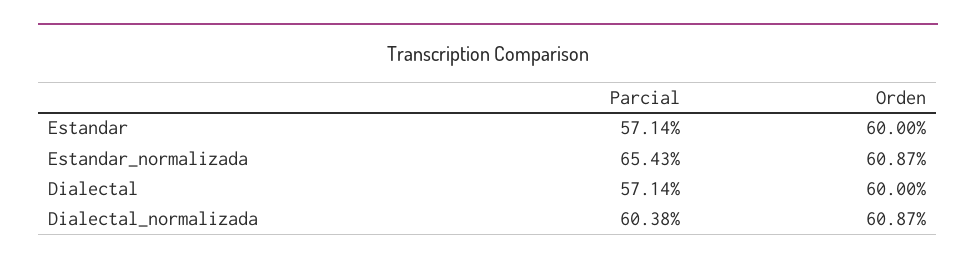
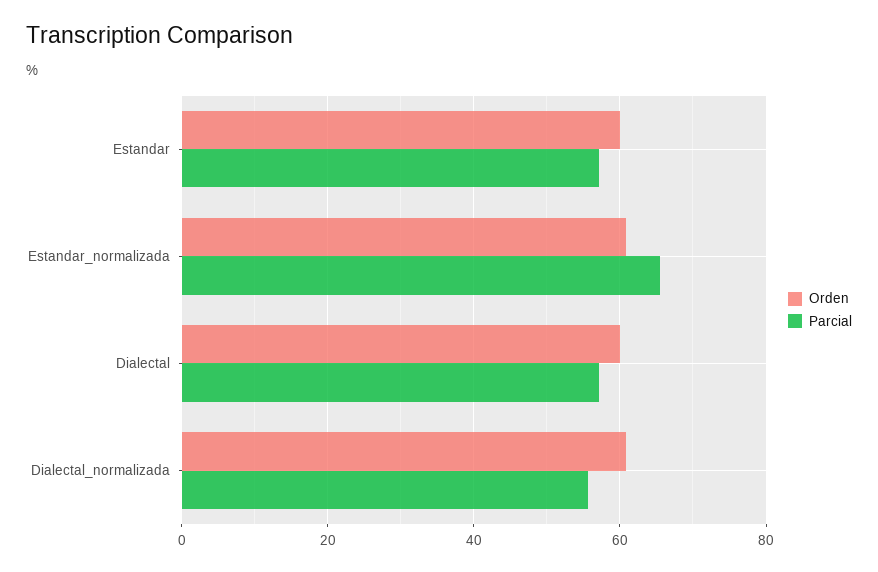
  {
    "Parcial": {
      "Estandar": 57.14,
      "Estandar_normalizada": 65.43,
      "Dialectal": 57.14,
-     "Dialectal_normalizada": 60.38
+     "Dialectal_normalizada": 56
    },
    "Orden": {
      "Estandar": 60,
      "Estandar_normalizada": 60.87,
      "Dialectal": 60,
      "Dialectal_normalizada": 60.87
    }
  }

